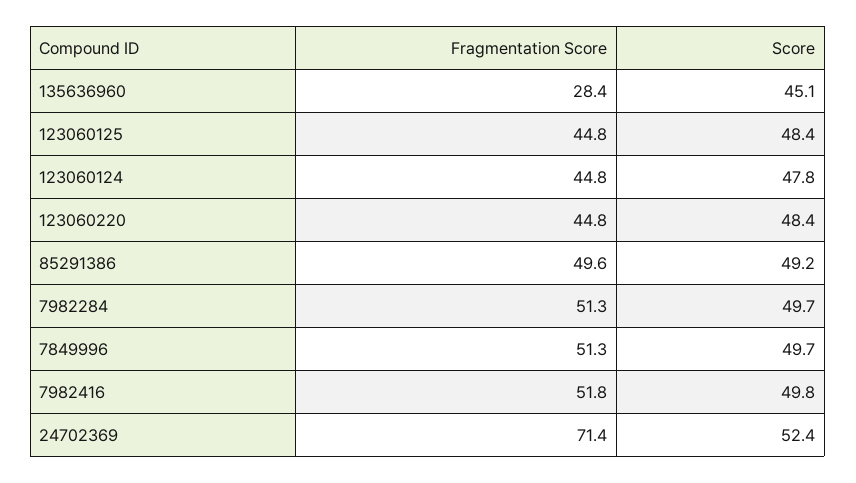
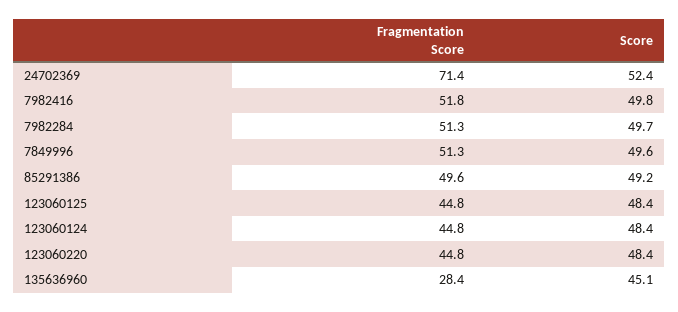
  {
    "Fragmentation Score": {
      "135636960": 28.4,
      "123060125": 44.8,
      "123060124": 44.8,
      "123060220": 44.8,
      "85291386": 49.6,
      "7982284": 51.3,
      "7849996": 51.3,
      "7982416": 51.8,
      "24702369": 71.4
    },
    "Score": {
      "135636960": 45.1,
      "123060125": 48.4,
-     "123060124": 47.8,
+     "123060124": 48.4,
      "123060220": 48.4,
      "85291386": 49.2,
      "7982284": 49.7,
-     "7849996": 49.7,
+     "7849996": 49.6,
      "7982416": 49.8,
      "24702369": 52.4
    }
  }

